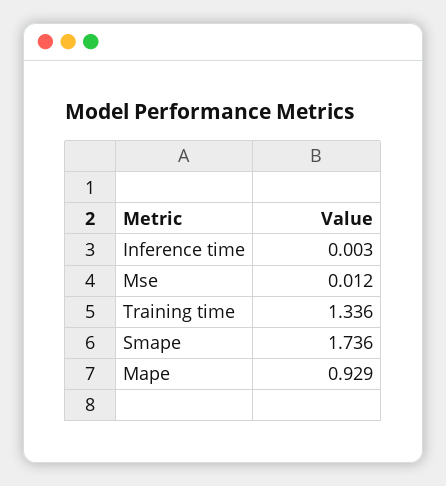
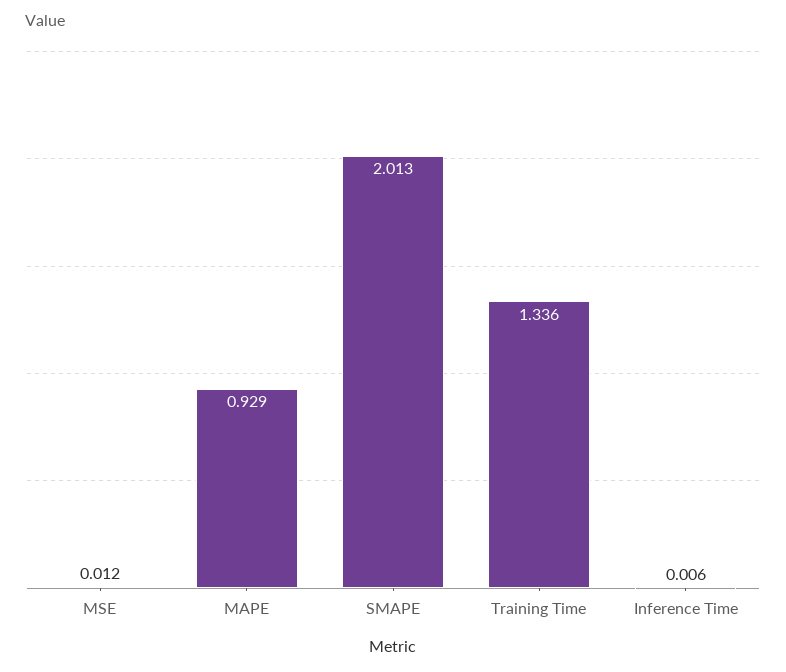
  {
-   "Inference time": 0.003,
+   "Inference time": 0.006,
    "Mse": 0.012,
    "Training time": 1.336,
-   "Smape": 1.736,
+   "Smape": 2.013,
    "Mape": 0.929
  }

